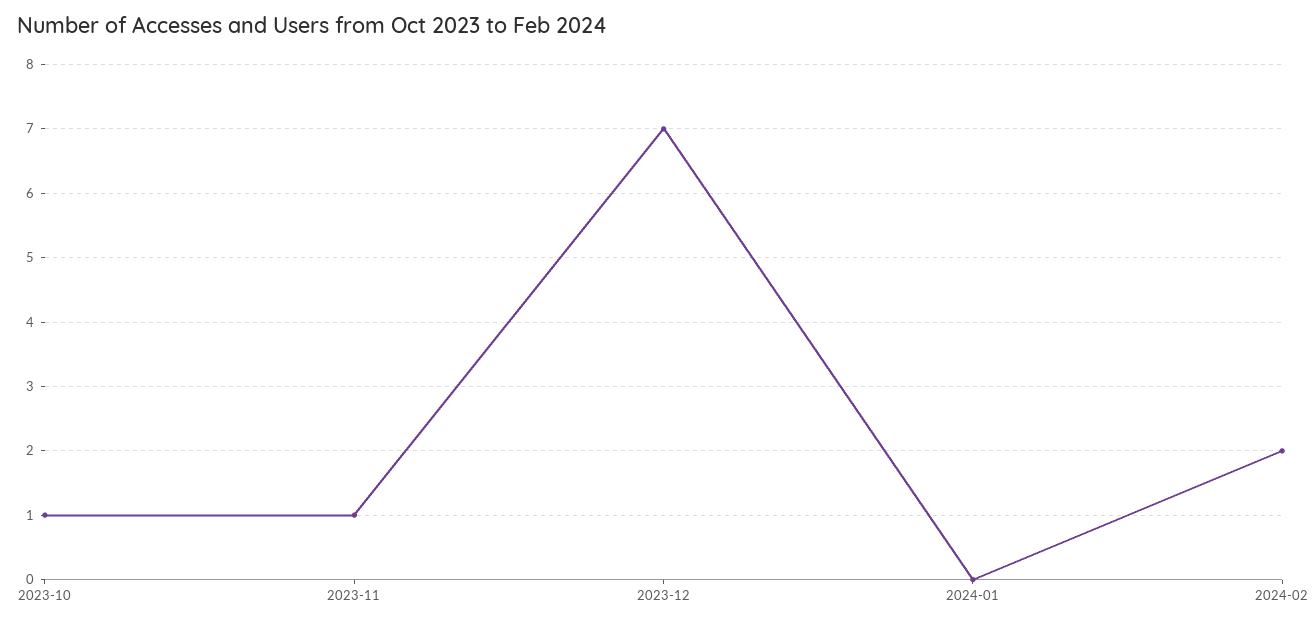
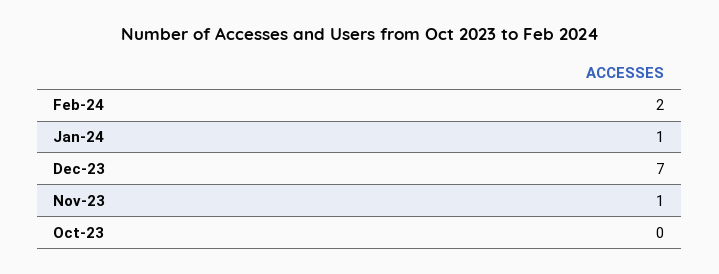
  {
-   "2023-10": 1,
+   "2023-10": 0,
    "2023-11": 1,
    "2023-12": 7,
-   "2024-01": 0,
+   "2024-01": 1,
    "2024-02": 2
  }

